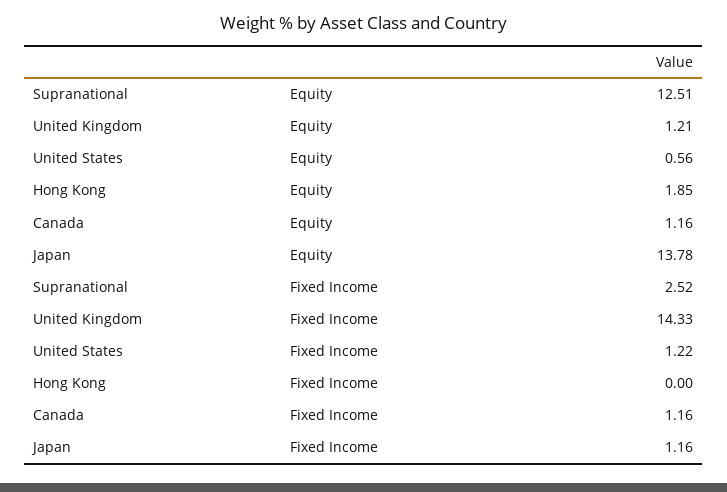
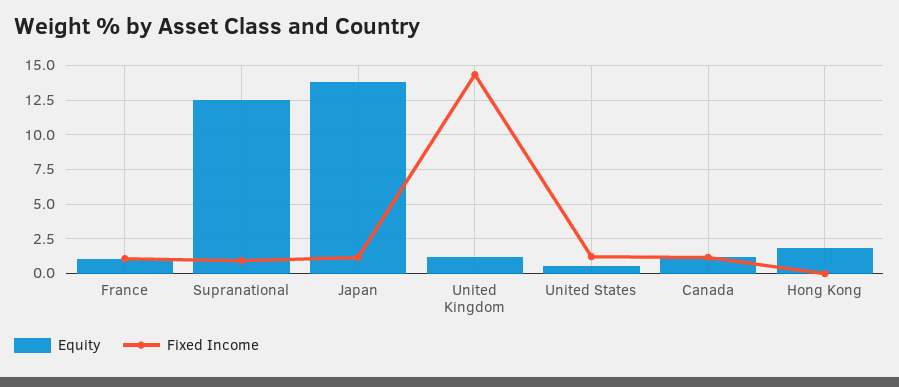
  {
    "Equity": {
      "Supranational": 12.51,
      "United Kingdom": 1.21,
      "United States": 0.56,
      "Hong Kong": 1.85,
      "Canada": 1.16,
-     "Japan": 13.78
+     "Japan": 13.78,
+     "France": 1
    },
    "Fixed Income": {
-     "Supranational": 2.52,
+     "Supranational": 1,
      "United Kingdom": 14.33,
      "United States": 1.22,
      "Hong Kong": 0,
      "Canada": 1.16,
-     "Japan": 1.16
+     "Japan": 1.16,
+     "France": 1
    }
  }

